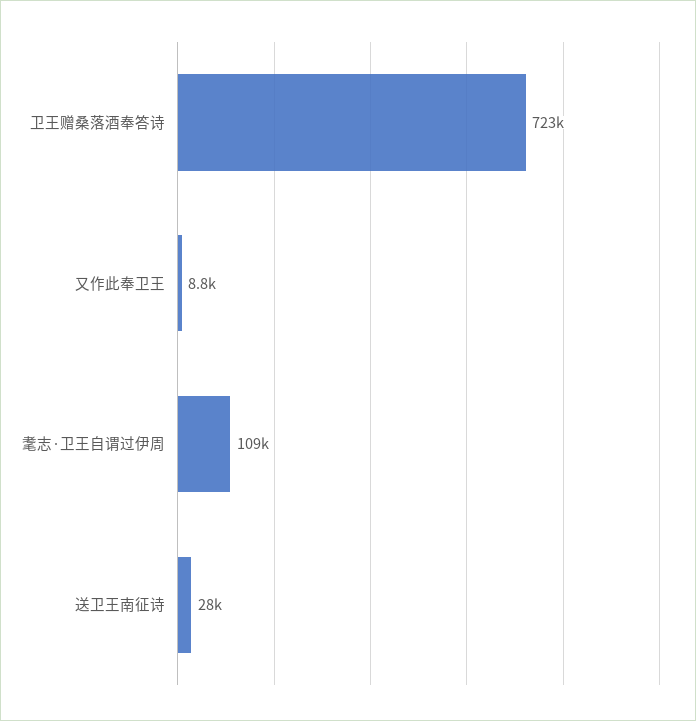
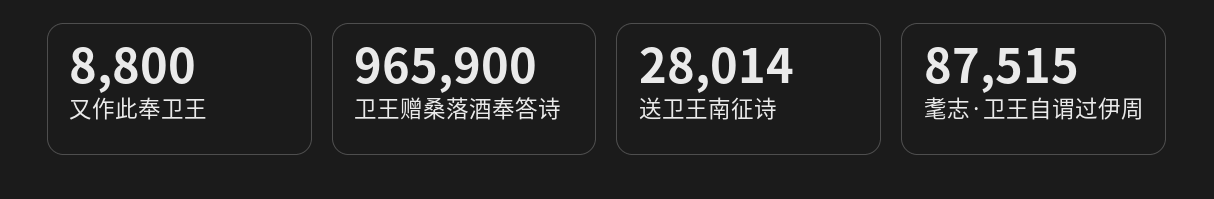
  {
-   "卫王赠桑落酒奉答诗": 723000,
+   "卫王赠桑落酒奉答诗": 965900,
    "又作此奉卫王": 8800,
-   "耄志·卫王自谓过伊周": 109000,
+   "耄志·卫王自谓过伊周": 87515,
    "送卫王南征诗": 28014
  }

